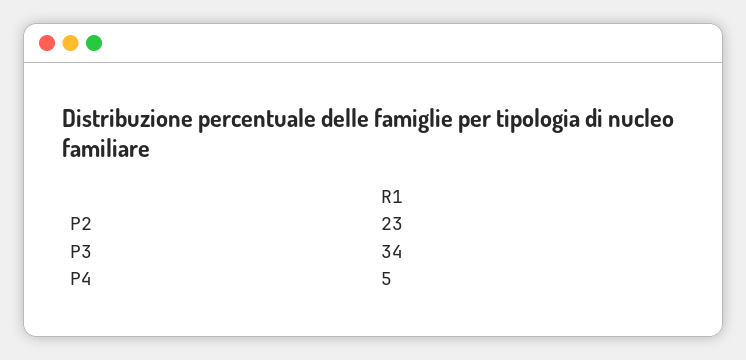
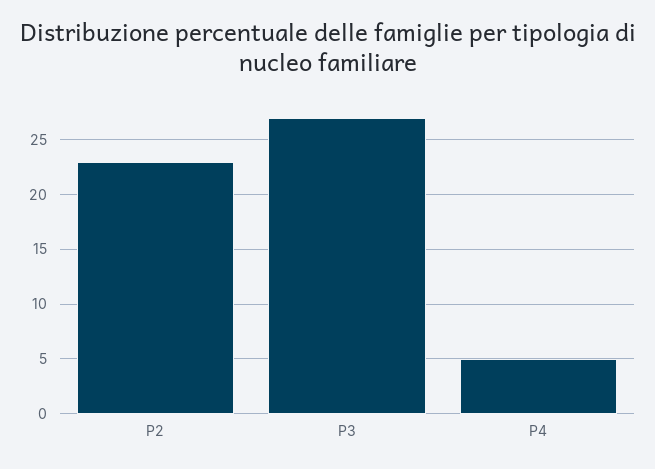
  {
    "P2": 23,
-   "P3": 34,
+   "P3": 27,
    "P4": 5
  }

